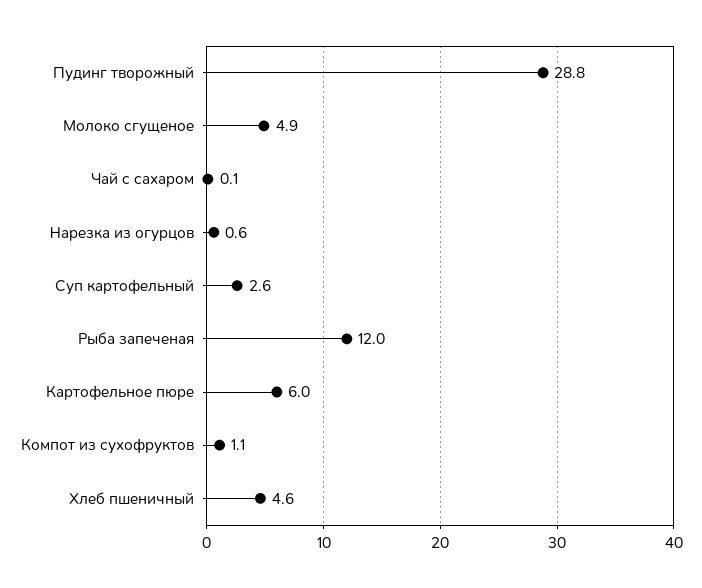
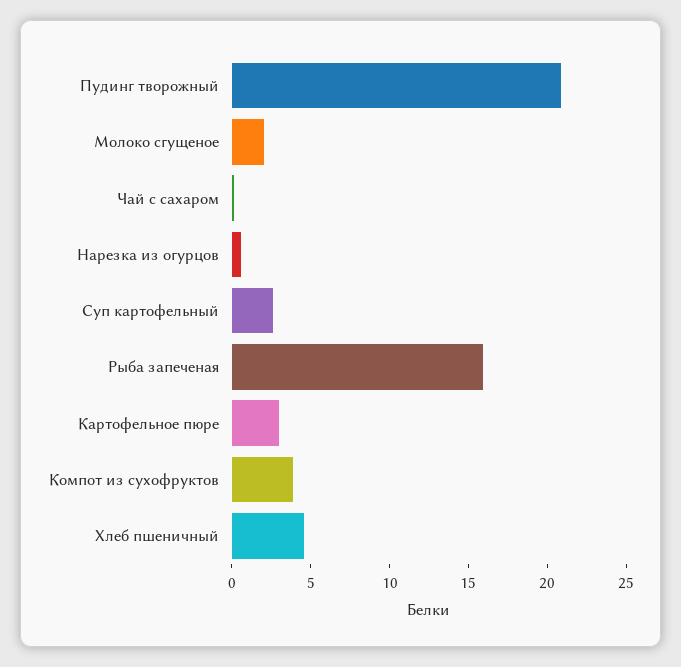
  {
-   "Пудинг творожный": 28.8,
+   "Пудинг творожный": 21,
-   "Молоко сгущеное": 4.9,
+   "Молоко сгущеное": 2,
    "Чай с сахаром": 0.1,
    "Нарезка из огурцов": 0.6,
    "Суп картофельный": 2.6,
-   "Рыба запеченая": 12,
+   "Рыба запеченая": 16,
-   "Картофельное пюре": 6,
+   "Картофельное пюре": 3,
-   "Компот из сухофруктов": 1.1,
+   "Компот из сухофруктов": 4,
    "Хлеб пшеничный": 4.6
  }

